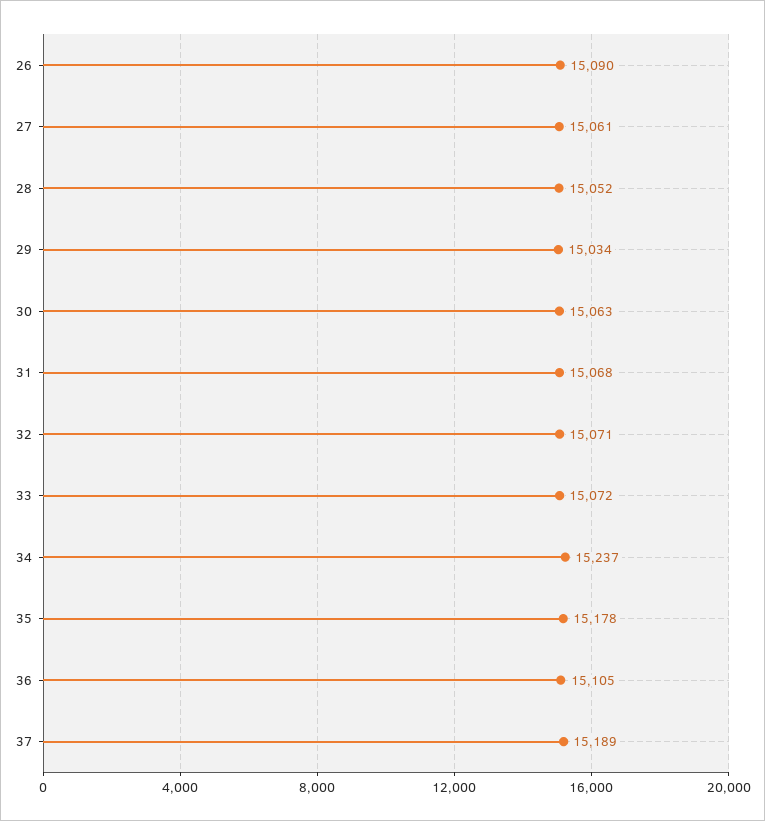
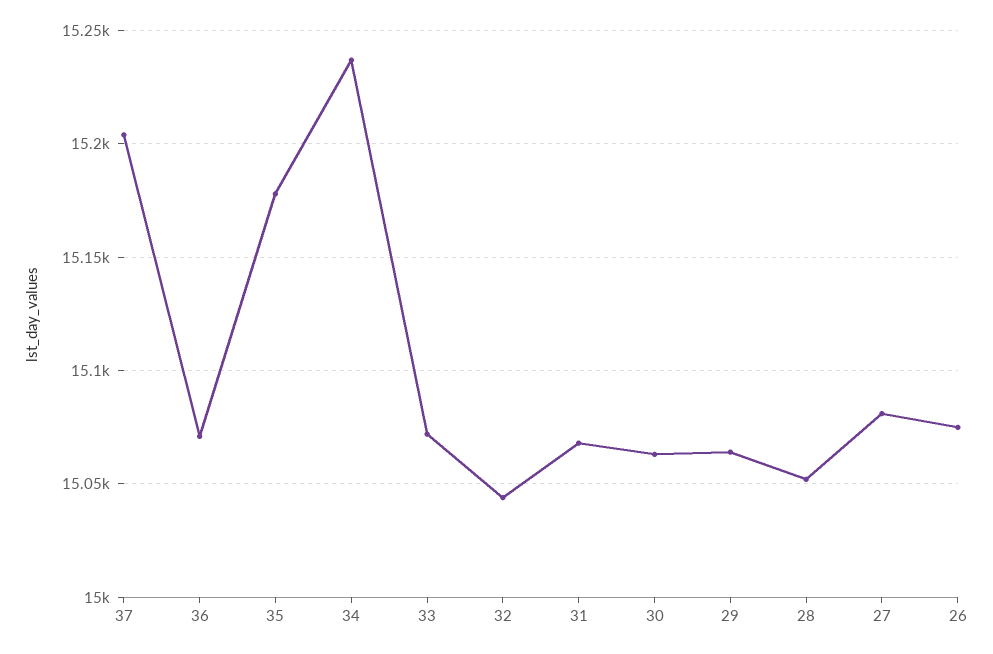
  {
-   "26": 15090,
+   "26": 15075,
-   "27": 15061,
+   "27": 15080,
    "28": 15052,
-   "29": 15034,
+   "29": 15065,
    "30": 15063,
    "31": 15068,
-   "32": 15071,
+   "32": 15045,
    "33": 15072,
    "34": 15237,
    "35": 15178,
-   "36": 15105,
+   "36": 15070,
-   "37": 15189
+   "37": 15205
  }

